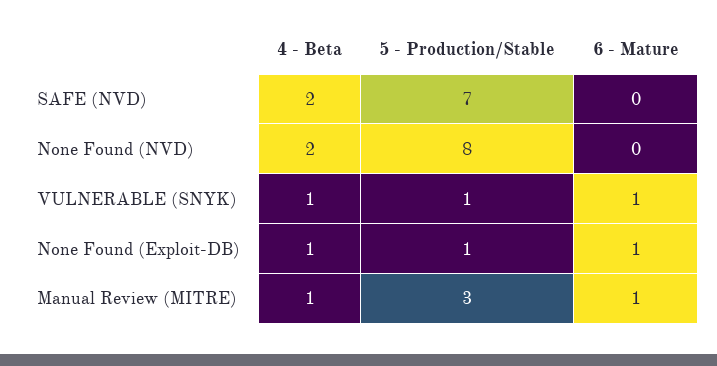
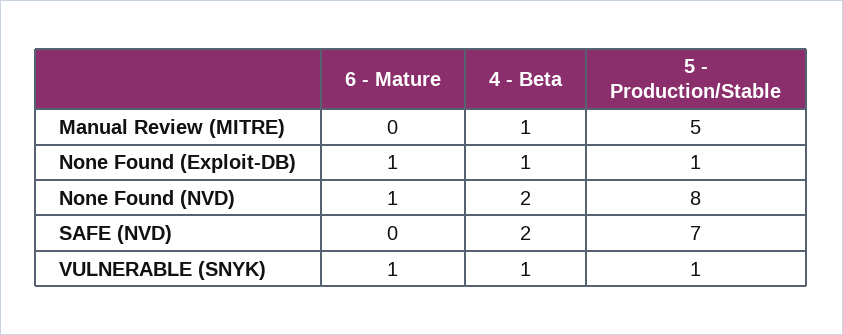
  {
    "4 - Beta": {
      "SAFE (NVD)": 2,
      "None Found (NVD)": 2,
      "VULNERABLE (SNYK)": 1,
      "None Found (Exploit-DB)": 1,
      "Manual Review (MITRE)": 1
    },
    "5 - Production/Stable": {
      "SAFE (NVD)": 7,
      "None Found (NVD)": 8,
      "VULNERABLE (SNYK)": 1,
      "None Found (Exploit-DB)": 1,
-     "Manual Review (MITRE)": 3
+     "Manual Review (MITRE)": 5
    },
    "6 - Mature": {
      "SAFE (NVD)": 0,
-     "None Found (NVD)": 0,
+     "None Found (NVD)": 1,
      "VULNERABLE (SNYK)": 1,
      "None Found (Exploit-DB)": 1,
-     "Manual Review (MITRE)": 1
+     "Manual Review (MITRE)": 0
    }
  }

